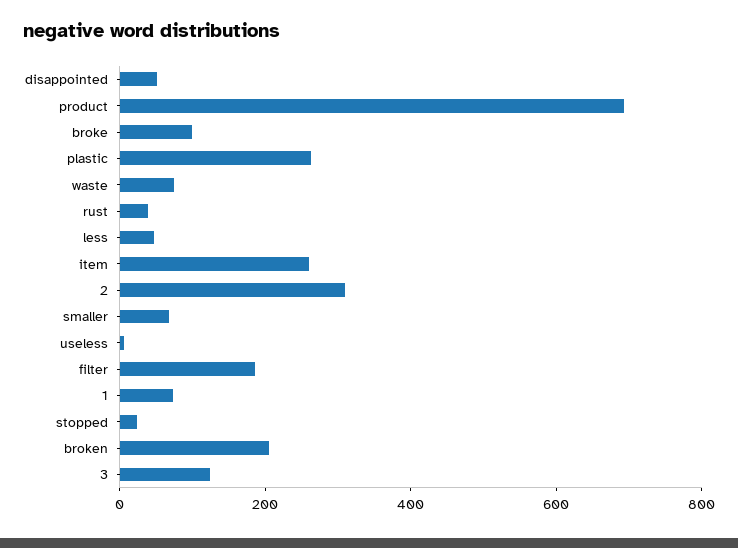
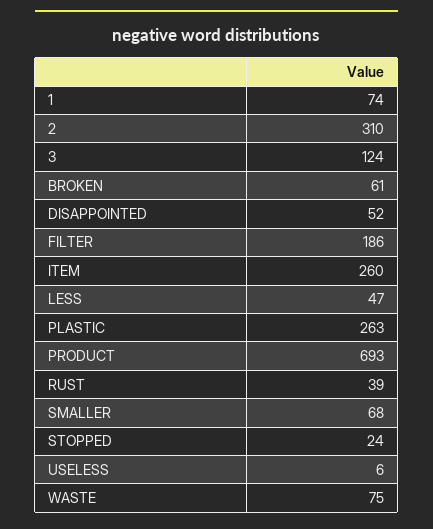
  {
    "disappointed": 52,
    "product": 693,
-   "broke": 100,
    "plastic": 263,
    "waste": 75,
    "rust": 39,
    "less": 47,
    "item": 260,
    "2": 310,
    "smaller": 68,
    "useless": 6,
    "filter": 186,
    "1": 74,
    "stopped": 24,
-   "broken": 200,
+   "broken": 61,
    "3": 124
  }

